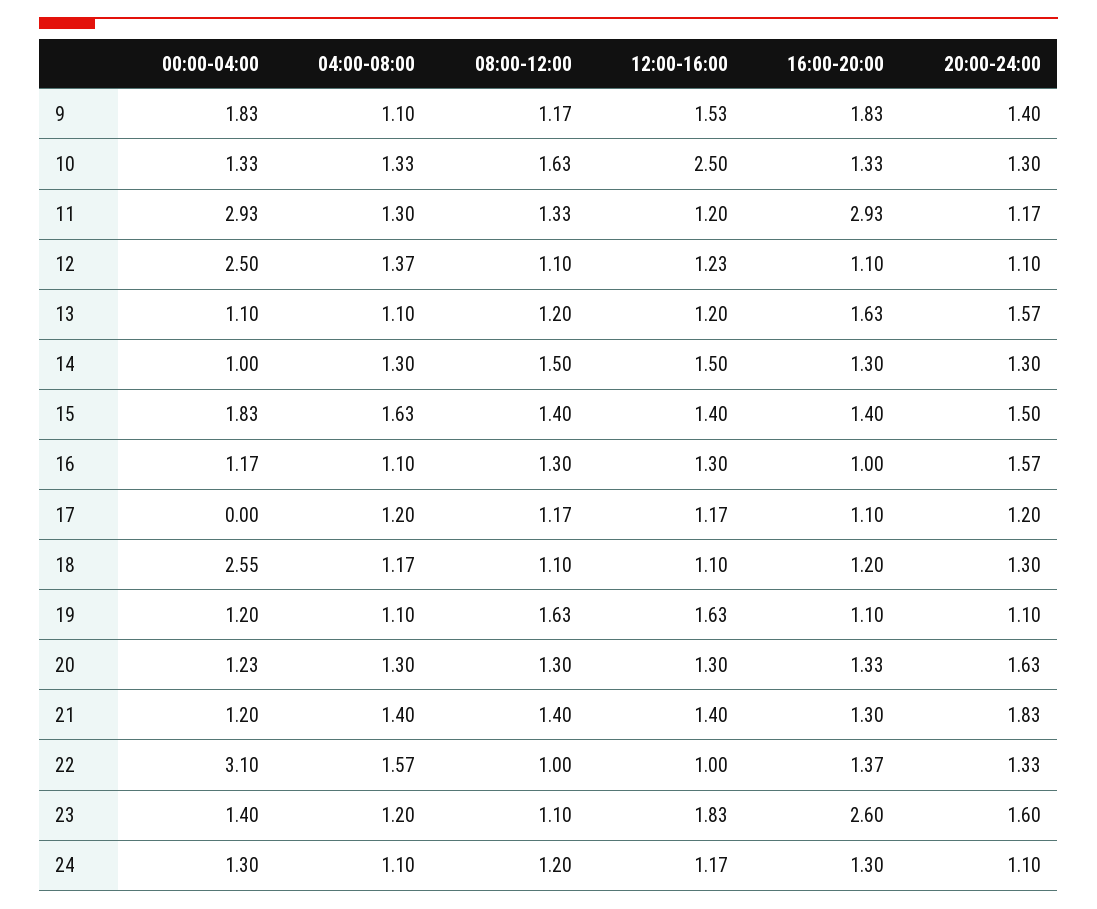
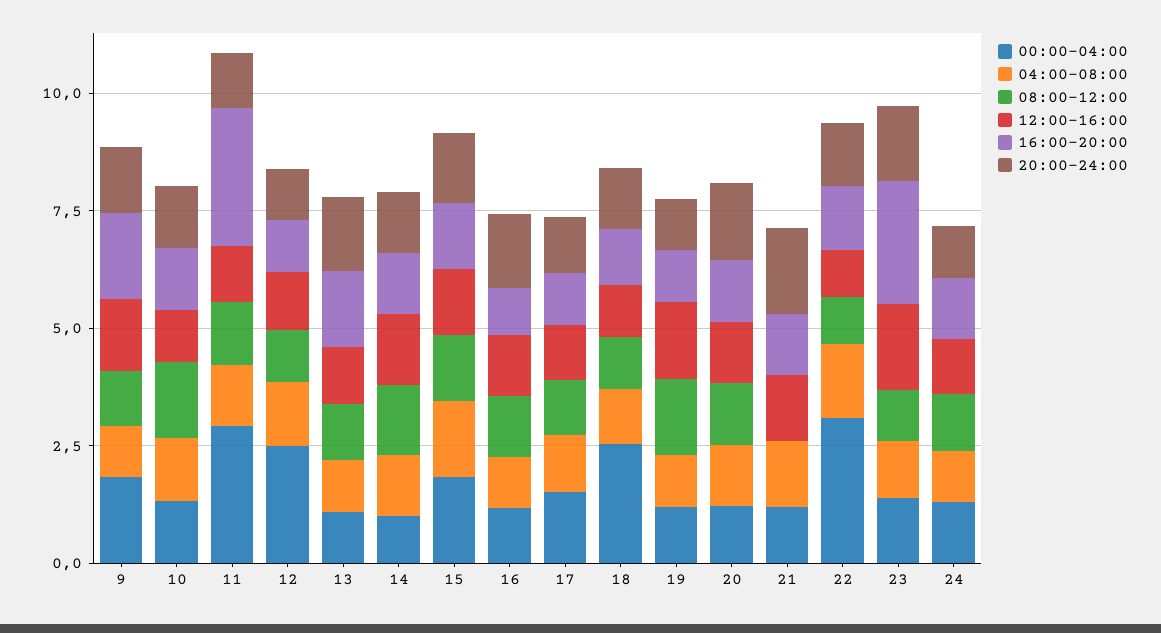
  {
    "00:00-04:00": {
      "9": 1.83,
      "10": 1.33,
      "11": 2.93,
      "12": 2.5,
      "13": 1.1,
      "14": 1,
      "15": 1.83,
      "16": 1.17,
-     "17": 0,
+     "17": 1.5,
      "18": 2.55,
      "19": 1.2,
      "20": 1.23,
      "21": 1.2,
      "22": 3.1,
      "23": 1.4,
      "24": 1.3
    },
    "04:00-08:00": {
      "9": 1.1,
      "10": 1.33,
      "11": 1.3,
      "12": 1.37,
      "13": 1.1,
      "14": 1.3,
      "15": 1.63,
      "16": 1.1,
      "17": 1.2,
      "18": 1.17,
      "19": 1.1,
      "20": 1.3,
      "21": 1.4,
      "22": 1.57,
      "23": 1.2,
      "24": 1.1
    },
    "08:00-12:00": {
      "9": 1.17,
      "10": 1.63,
      "11": 1.33,
      "12": 1.1,
      "13": 1.2,
      "14": 1.5,
      "15": 1.4,
      "16": 1.3,
      "17": 1.17,
      "18": 1.1,
      "19": 1.63,
      "20": 1.3,
-     "21": 1.4,
+     "21": 0,
      "22": 1,
      "23": 1.1,
      "24": 1.2
    },
    "12:00-16:00": {
      "9": 1.53,
-     "10": 2.5,
+     "10": 1,
      "11": 1.2,
      "12": 1.23,
      "13": 1.2,
      "14": 1.5,
      "15": 1.4,
      "16": 1.3,
      "17": 1.17,
      "18": 1.1,
      "19": 1.63,
      "20": 1.3,
      "21": 1.4,
      "22": 1,
      "23": 1.83,
      "24": 1.17
    },
    "16:00-20:00": {
      "9": 1.83,
      "10": 1.33,
      "11": 2.93,
      "12": 1.1,
      "13": 1.63,
      "14": 1.3,
      "15": 1.4,
      "16": 1,
      "17": 1.1,
      "18": 1.2,
      "19": 1.1,
      "20": 1.33,
      "21": 1.3,
      "22": 1.37,
      "23": 2.6,
      "24": 1.3
    },
    "20:00-24:00": {
      "9": 1.4,
      "10": 1.3,
      "11": 1.17,
      "12": 1.1,
      "13": 1.57,
      "14": 1.3,
      "15": 1.5,
      "16": 1.57,
      "17": 1.2,
      "18": 1.3,
      "19": 1.1,
      "20": 1.63,
      "21": 1.83,
      "22": 1.33,
      "23": 1.6,
      "24": 1.1
    }
  }

